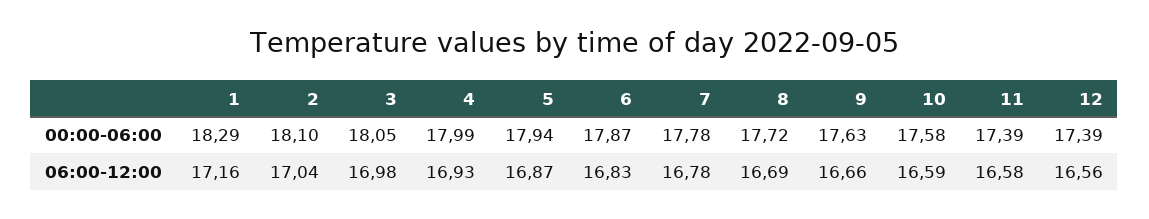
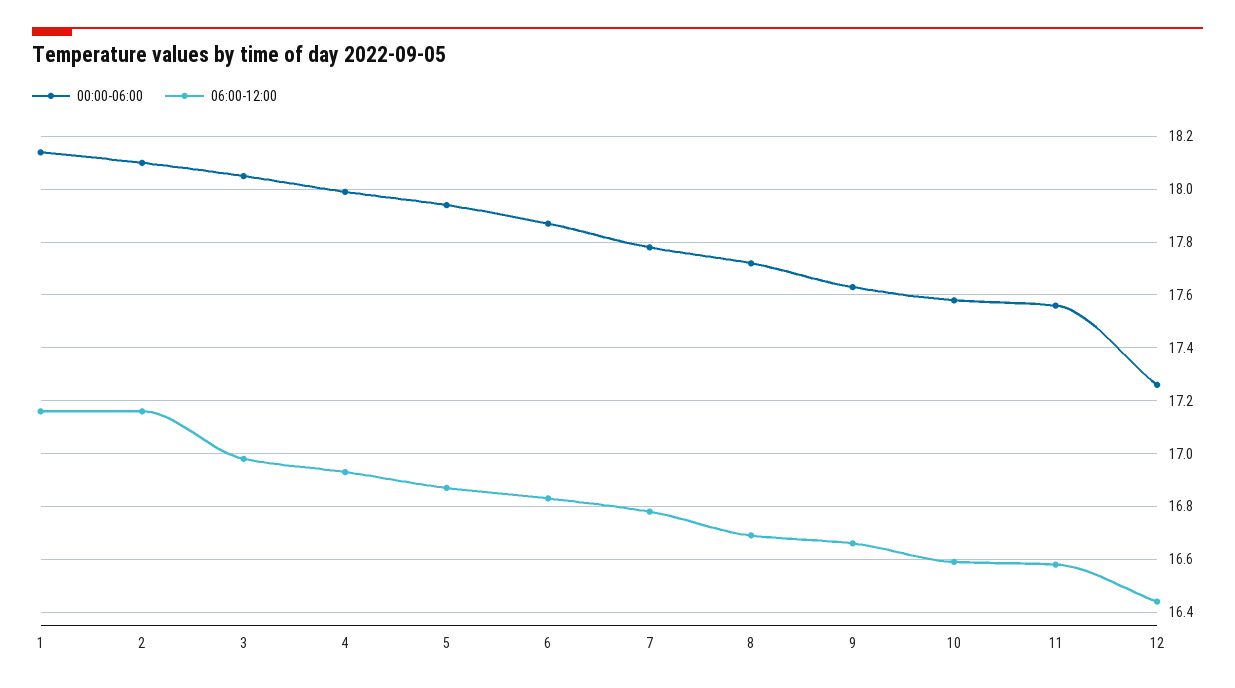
  {
    "00:00-06:00": {
-     "1": 18.29,
+     "1": 18.15,
      "2": 18.1,
      "3": 18.05,
      "4": 17.99,
      "5": 17.94,
      "6": 17.87,
      "7": 17.78,
      "8": 17.72,
      "9": 17.63,
      "10": 17.58,
-     "11": 17.39,
+     "11": 17.55,
-     "12": 17.39
+     "12": 17.25
    },
    "06:00-12:00": {
      "1": 17.16,
-     "2": 17.04,
+     "2": 17.15,
      "3": 16.98,
      "4": 16.93,
      "5": 16.87,
      "6": 16.83,
      "7": 16.78,
      "8": 16.69,
      "9": 16.66,
      "10": 16.59,
      "11": 16.58,
-     "12": 16.56
+     "12": 16.45
    }
  }

